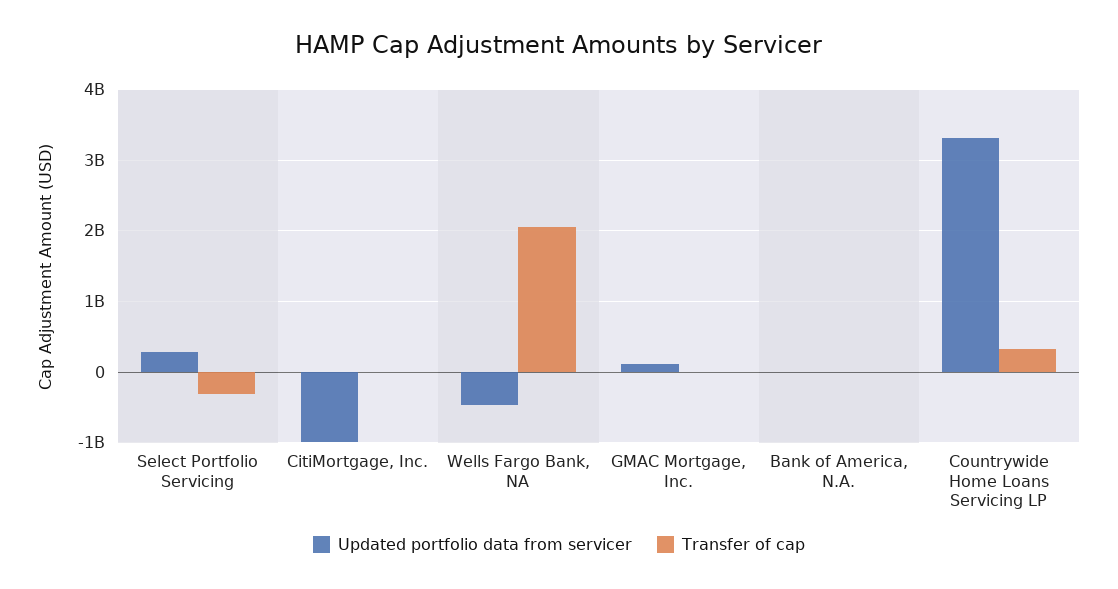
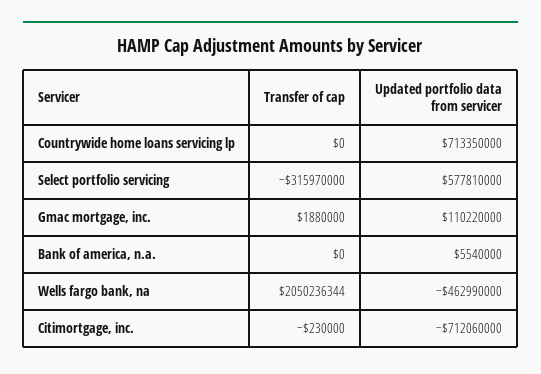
  {
    "Updated portfolio data from servicer": {
-     "Select Portfolio Servicing": 300000000,
+     "Select Portfolio Servicing": 577810000,
-     "CitiMortgage, Inc.": -1000000000,
+     "CitiMortgage, Inc.": -712060000,
      "Wells Fargo Bank, NA": -462990000,
      "GMAC Mortgage, Inc.": 110220000,
      "Bank of America, N.A.": 5540000,
-     "Countrywide Home Loans Servicing LP": 3300000000
+     "Countrywide Home Loans Servicing LP": 713350000
    },
    "Transfer of cap": {
      "Select Portfolio Servicing": -315970000,
      "CitiMortgage, Inc.": -230000,
      "Wells Fargo Bank, NA": 2050236344,
      "GMAC Mortgage, Inc.": 1880000,
      "Bank of America, N.A.": 0,
-     "Countrywide Home Loans Servicing LP": 300000000
+     "Countrywide Home Loans Servicing LP": 0
    }
  }

